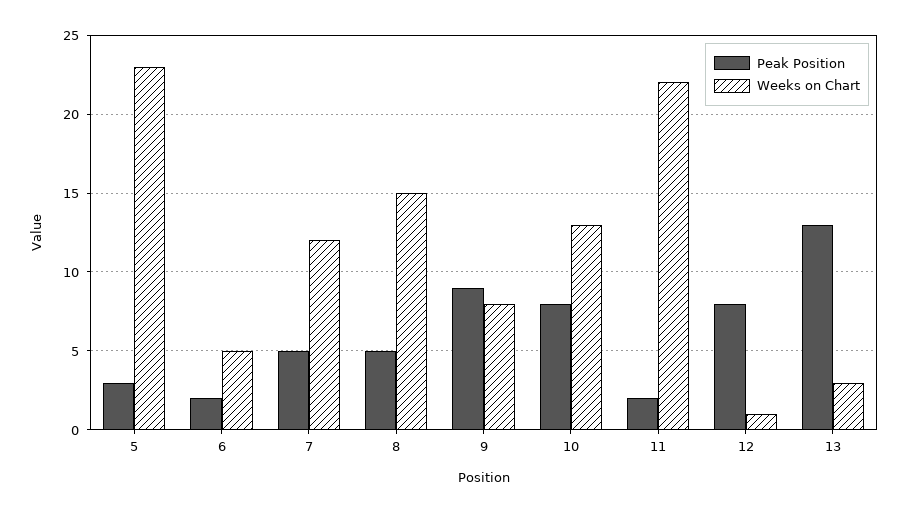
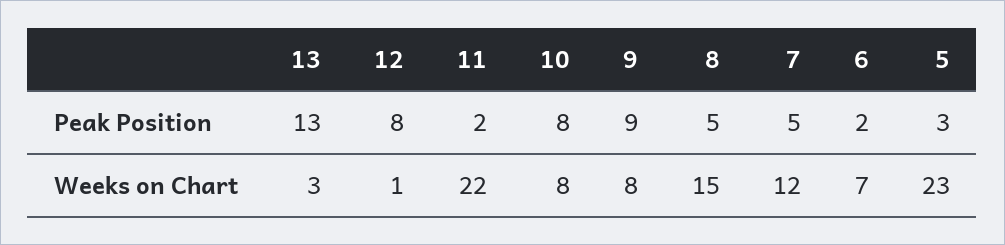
  {
    "Peak Position": {
      "5": 3,
      "6": 2,
      "7": 5,
      "8": 5,
      "9": 9,
      "10": 8,
      "11": 2,
      "12": 8,
      "13": 13
    },
    "Weeks on Chart": {
      "5": 23,
-     "6": 5,
+     "6": 7,
      "7": 12,
      "8": 15,
      "9": 8,
-     "10": 13,
+     "10": 8,
      "11": 22,
      "12": 1,
      "13": 3
    }
  }

